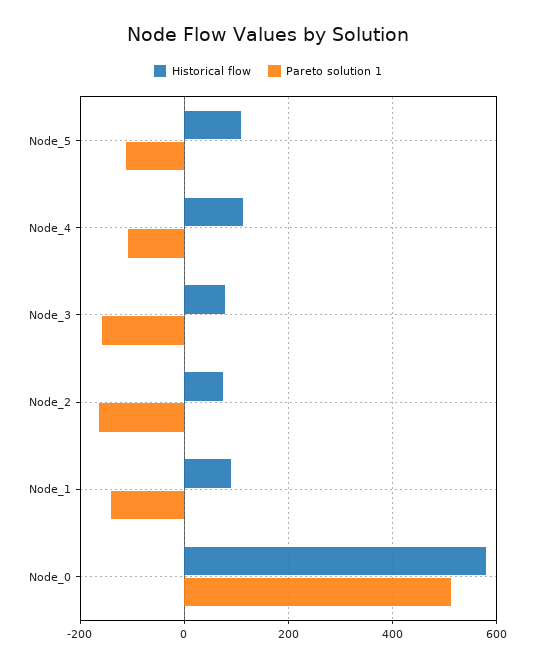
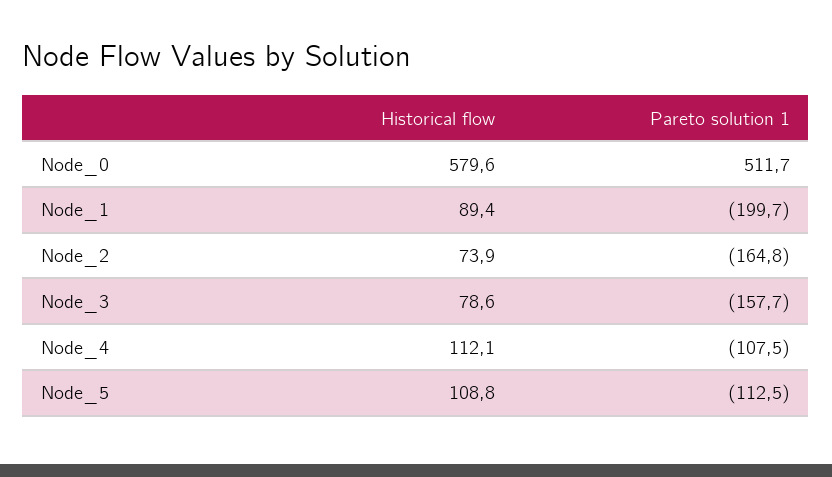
  {
    "Historical flow": {
      "Node_5": 108.8,
      "Node_4": 112.1,
      "Node_3": 78.6,
      "Node_2": 73.9,
      "Node_1": 89.4,
      "Node_0": 579.6
    },
    "Pareto solution 1": {
      "Node_5": -112.5,
      "Node_4": -107.5,
      "Node_3": -157.7,
      "Node_2": -164.8,
-     "Node_1": -140,
+     "Node_1": -199.7,
      "Node_0": 511.7
    }
  }

